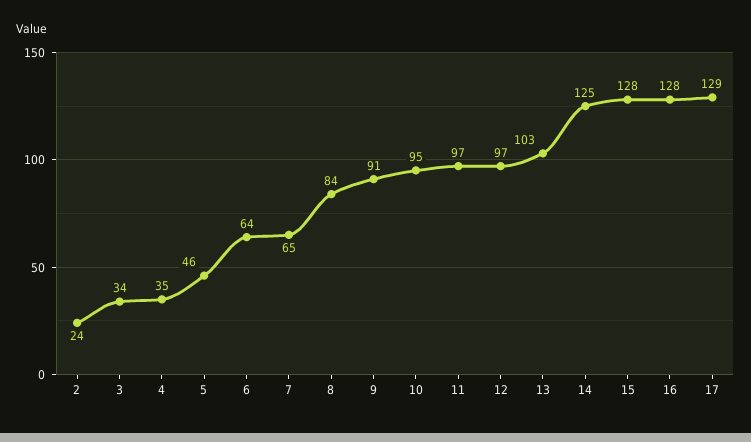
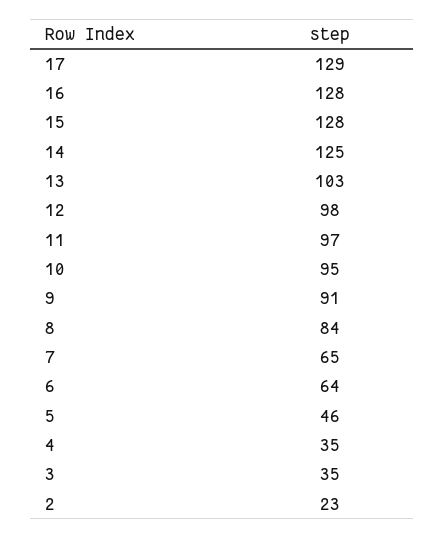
  {
-   "2": 24,
+   "2": 23,
-   "3": 34,
+   "3": 35,
    "4": 35,
    "5": 46,
    "6": 64,
    "7": 65,
    "8": 84,
    "9": 91,
    "10": 95,
    "11": 97,
-   "12": 97,
+   "12": 98,
    "13": 103,
    "14": 125,
    "15": 128,
    "16": 128,
    "17": 129
  }

